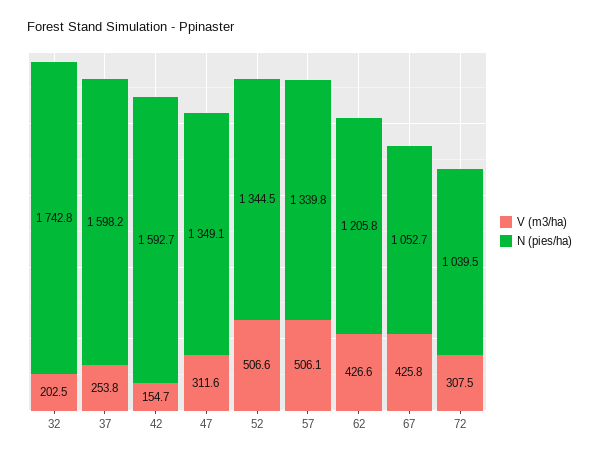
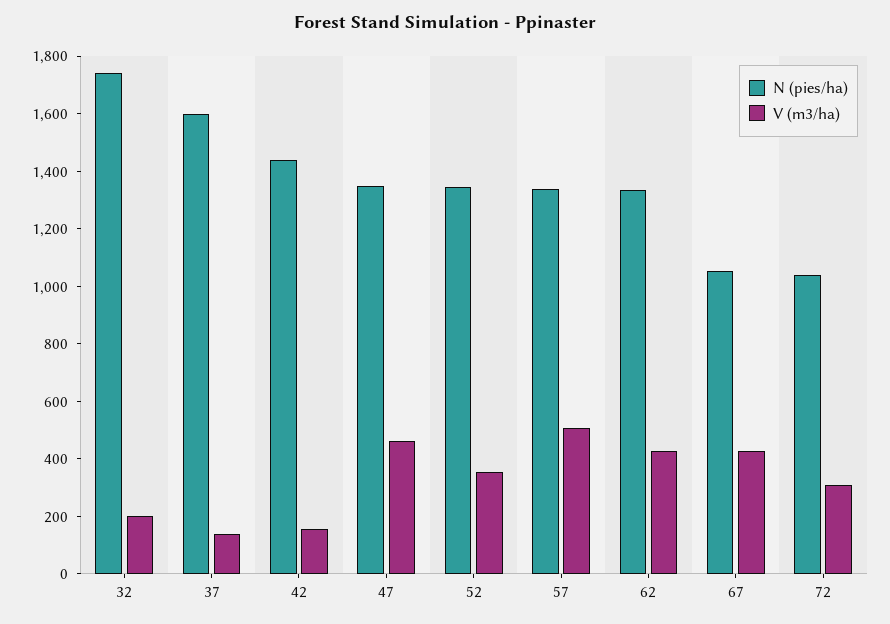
  {
    "V (m3/ha)": {
      "32": 202.5,
-     "37": 253.8,
+     "37": 150,
      "42": 154.7,
-     "47": 311.6,
+     "47": 450,
-     "52": 506.6,
+     "52": 350,
      "57": 506.1,
      "62": 426.6,
      "67": 425.8,
      "72": 307.5
    },
    "N (pies/ha)": {
      "32": 1742.8,
      "37": 1598.2,
-     "42": 1592.7,
+     "42": 1450,
      "47": 1349.1,
      "52": 1344.5,
      "57": 1339.8,
-     "62": 1205.8,
+     "62": 1350,
      "67": 1052.7,
      "72": 1039.5
    }
  }

